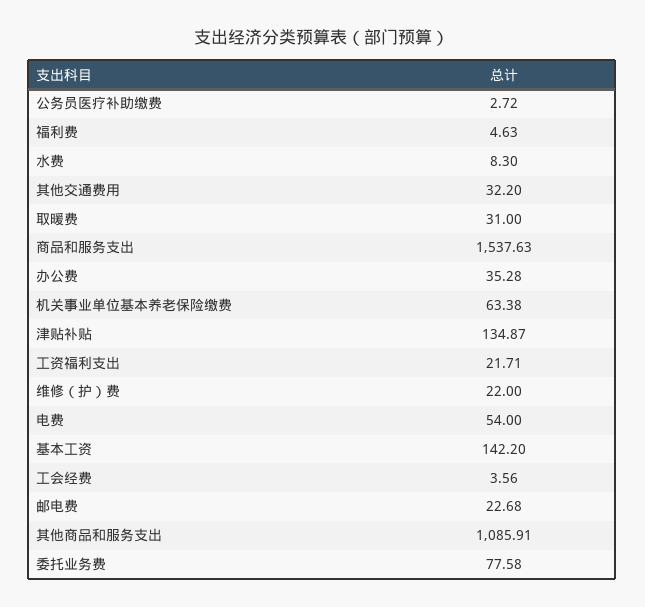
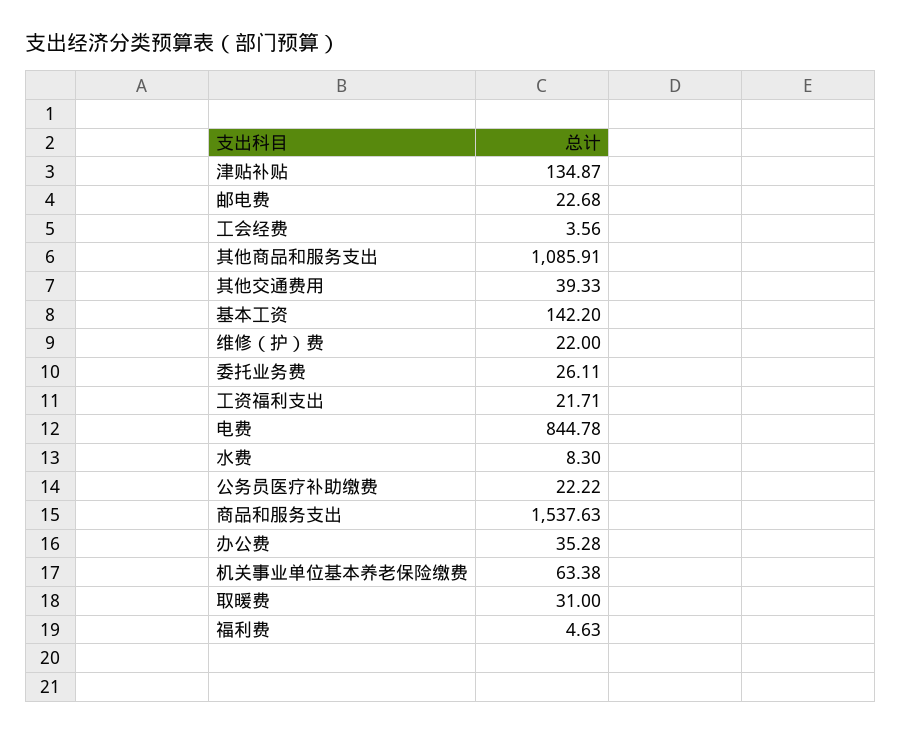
  {
-   "公务员医疗补助缴费": 2.72,
+   "公务员医疗补助缴费": 22.22,
    "福利费": 4.63,
    "水费": 8.3,
-   "其他交通费用": 32.2,
+   "其他交通费用": 39.33,
    "取暖费": 31,
    "商品和服务支出": 1537.63,
    "办公费": 35.28,
    "机关事业单位基本养老保险缴费": 63.38,
    "津贴补贴": 134.87,
    "工资福利支出": 21.71,
    "维修（护）费": 22,
-   "电费": 54,
+   "电费": 844.78,
    "基本工资": 142.2,
    "工会经费": 3.56,
    "邮电费": 22.68,
    "其他商品和服务支出": 1085.91,
-   "委托业务费": 77.58
+   "委托业务费": 26.11
  }

